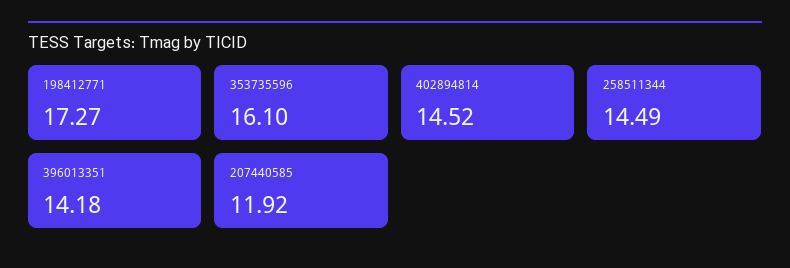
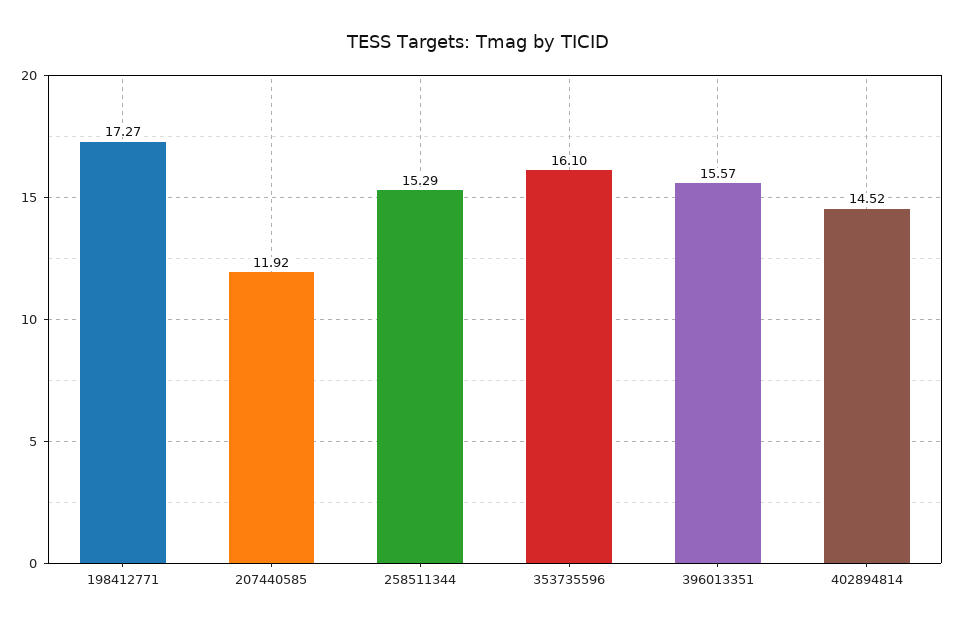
  {
    "198412771": 17.27,
    "353735596": 16.1,
    "402894814": 14.52,
-   "258511344": 14.49,
+   "258511344": 15.29,
-   "396013351": 14.18,
+   "396013351": 15.57,
    "207440585": 11.92
  }

